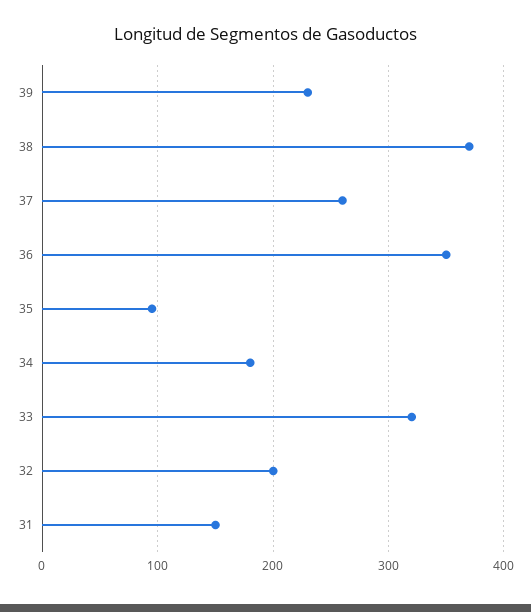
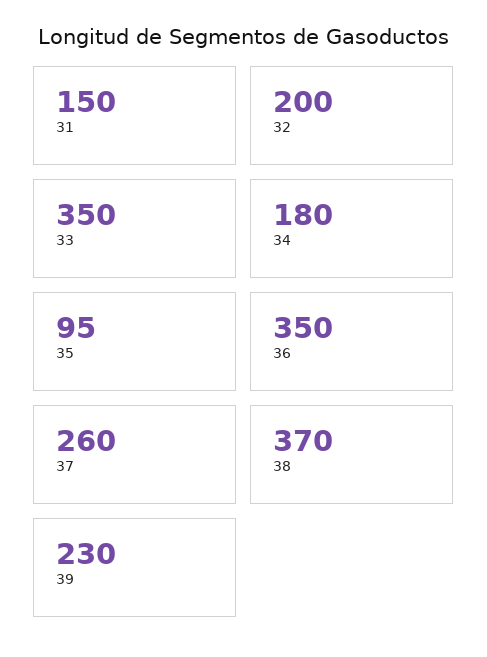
  {
    "39": 230,
    "38": 370,
    "37": 260,
    "36": 350,
    "35": 95,
    "34": 180,
-   "33": 320,
+   "33": 350,
    "32": 200,
    "31": 150
  }

